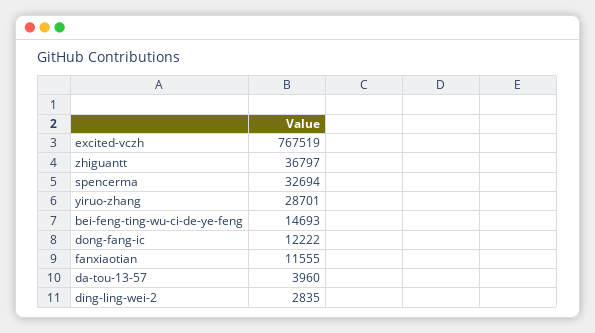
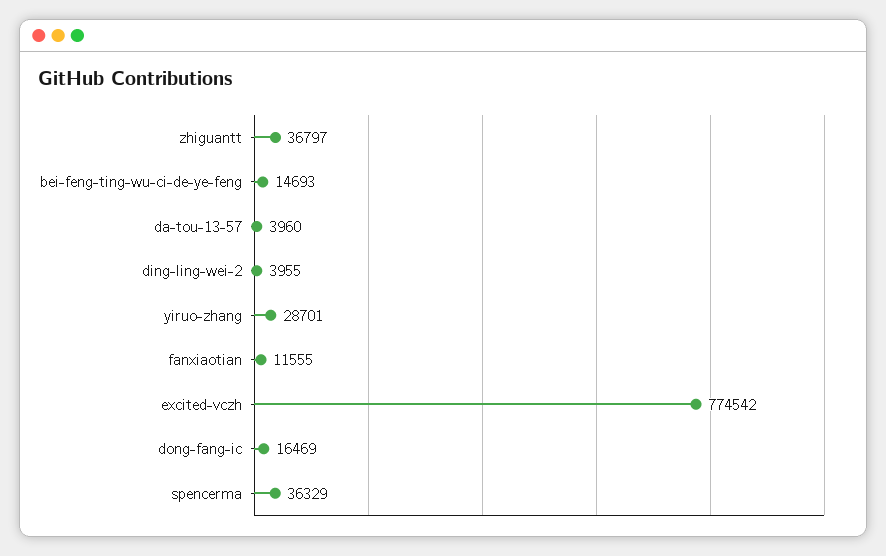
  {
-   "excited-vczh": 767519,
+   "excited-vczh": 774542,
    "zhiguantt": 36797,
-   "spencerma": 32694,
+   "spencerma": 36329,
    "yiruo-zhang": 28701,
    "bei-feng-ting-wu-ci-de-ye-feng": 14693,
-   "dong-fang-ic": 12222,
+   "dong-fang-ic": 16469,
    "fanxiaotian": 11555,
    "da-tou-13-57": 3960,
-   "ding-ling-wei-2": 2835
+   "ding-ling-wei-2": 3955
  }

